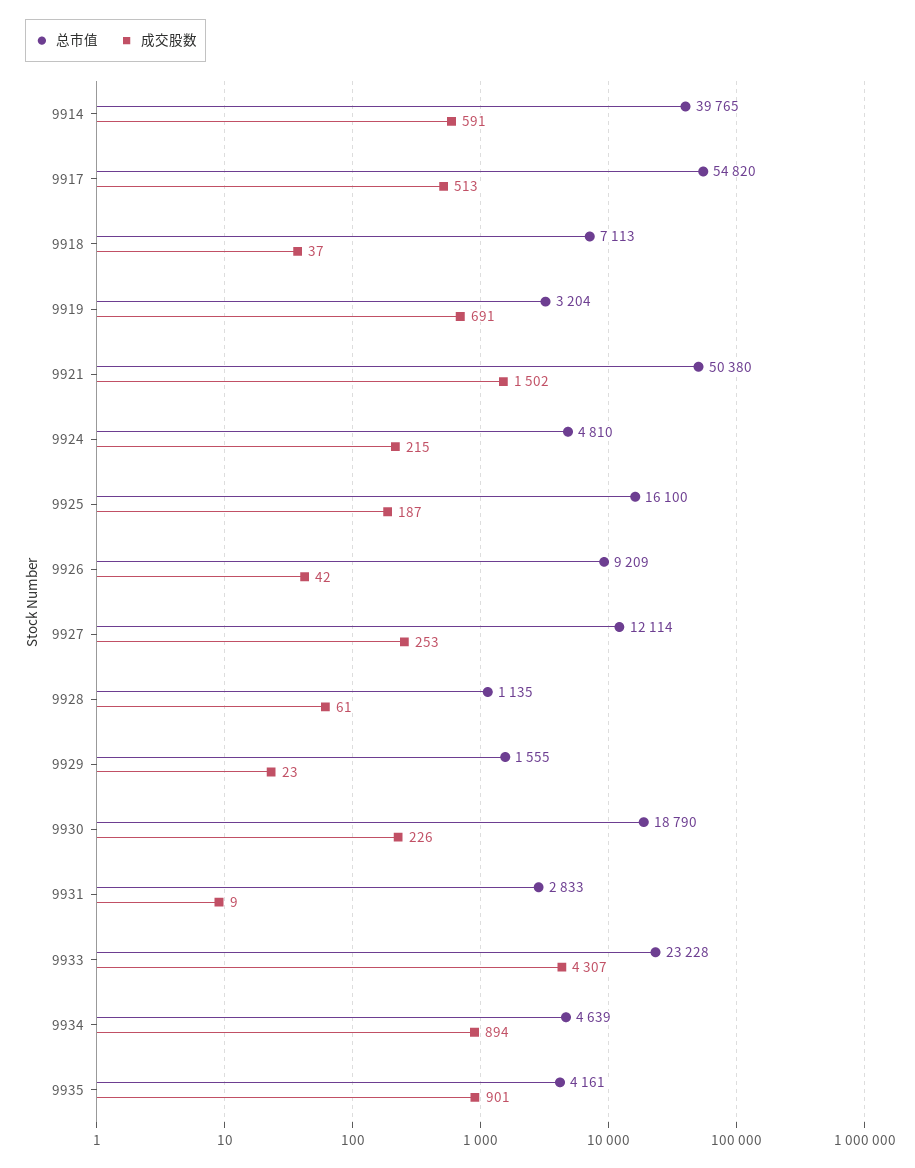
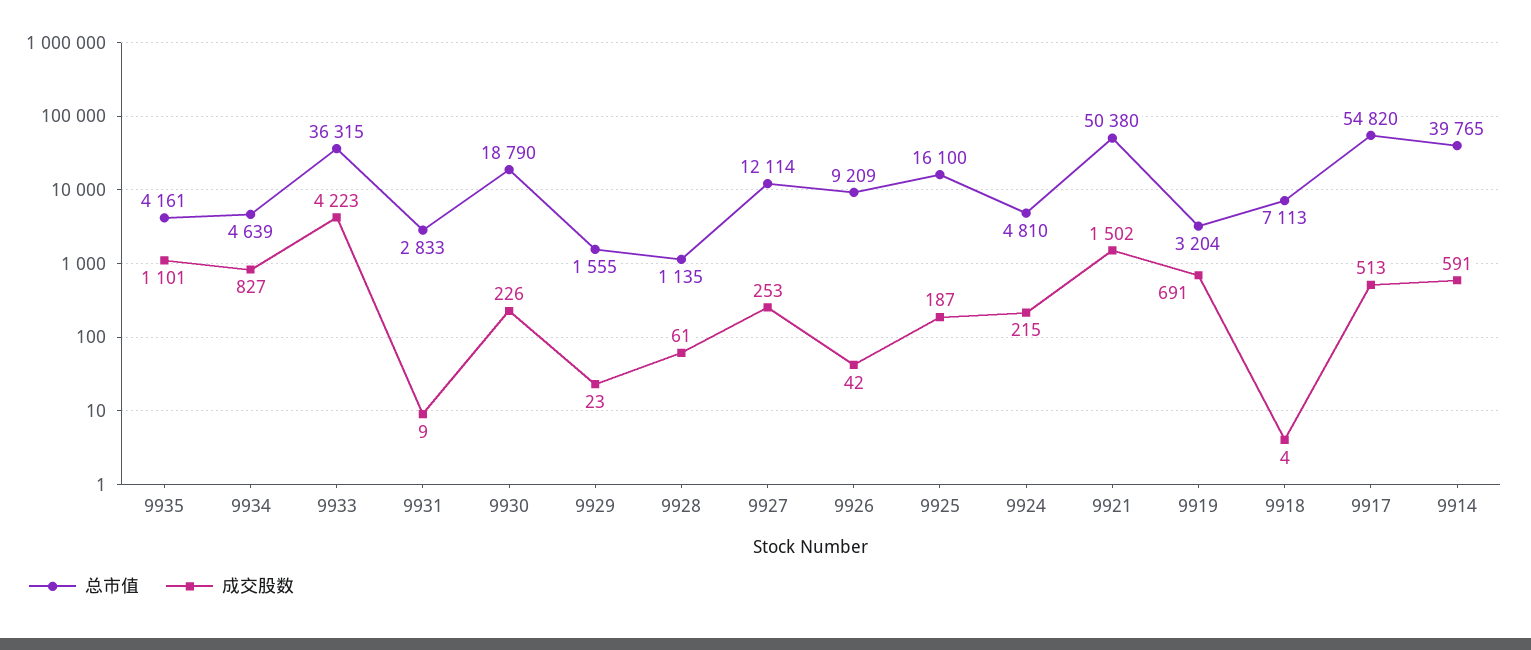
  {
    "总市值": {
      "9914": 39765,
      "9917": 54820,
      "9918": 7113,
      "9919": 3204,
      "9921": 50380,
      "9924": 4810,
      "9925": 16100,
      "9926": 9209,
      "9927": 12114,
      "9928": 1135,
      "9929": 1555,
      "9930": 18790,
      "9931": 2833,
-     "9933": 23228,
+     "9933": 36315,
      "9934": 4639,
      "9935": 4161
    },
    "成交股数": {
      "9914": 591,
      "9917": 513,
-     "9918": 37,
+     "9918": 4,
      "9919": 691,
      "9921": 1502,
      "9924": 215,
      "9925": 187,
      "9926": 42,
      "9927": 253,
      "9928": 61,
      "9929": 23,
      "9930": 226,
      "9931": 9,
-     "9933": 4307,
+     "9933": 4223,
-     "9934": 894,
+     "9934": 827,
-     "9935": 901
+     "9935": 1101
    }
  }

